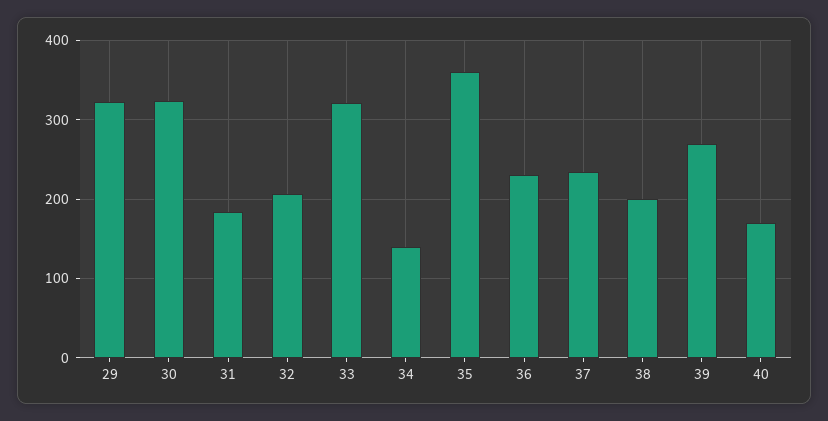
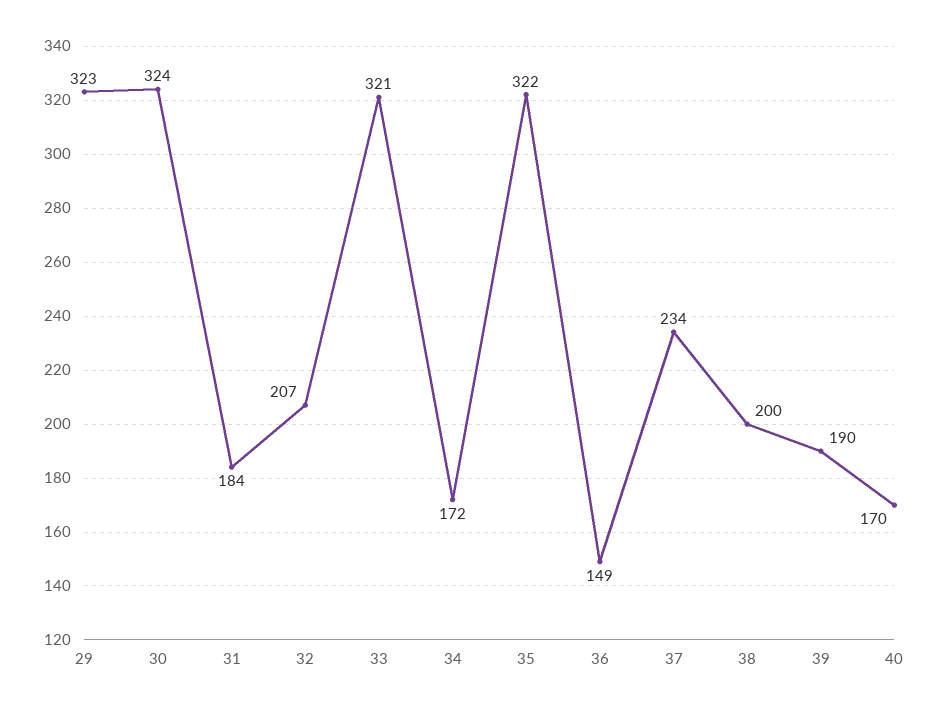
  {
    "29": 323,
    "30": 324,
    "31": 184,
    "32": 207,
    "33": 321,
-   "34": 140,
+   "34": 172,
-   "35": 360,
+   "35": 322,
-   "36": 230,
+   "36": 149,
    "37": 234,
    "38": 200,
-   "39": 270,
+   "39": 190,
    "40": 170
  }

